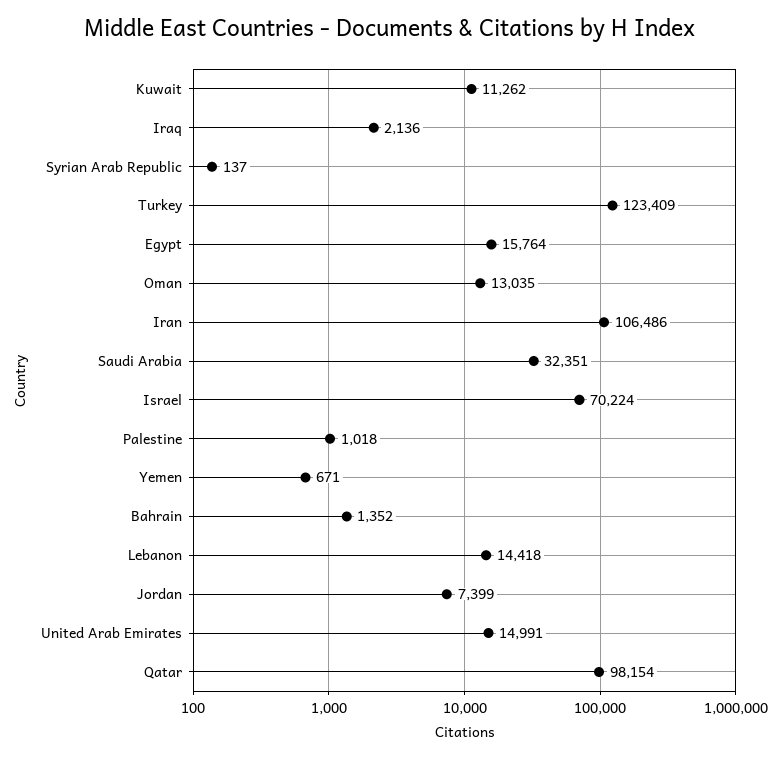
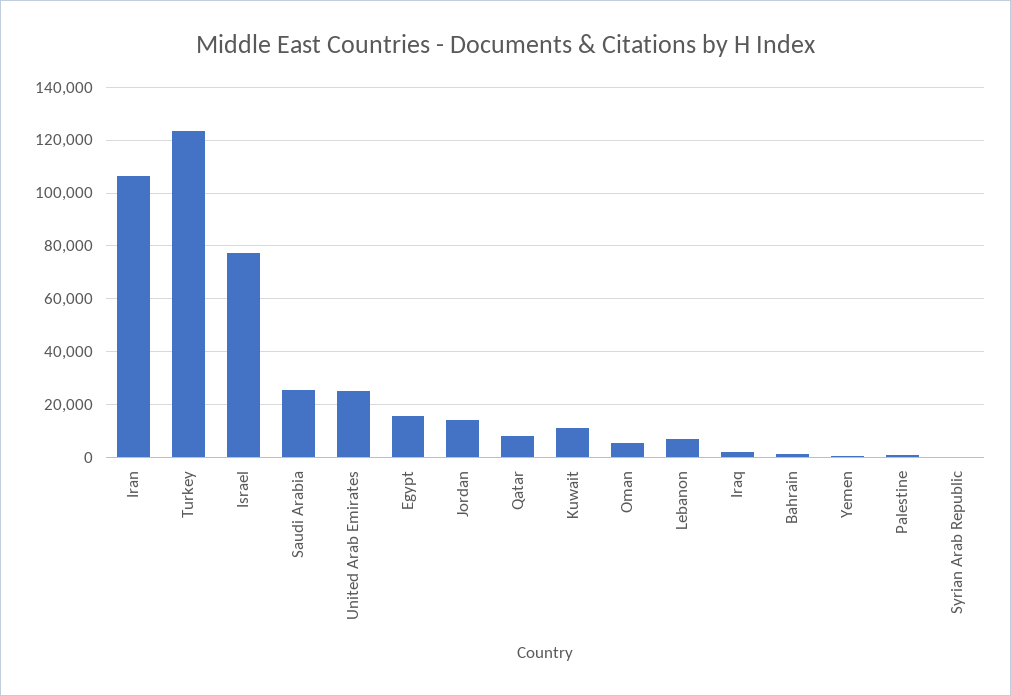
  {
    "Kuwait": 11262,
    "Iraq": 2136,
    "Syrian Arab Republic": 137,
    "Turkey": 123409,
    "Egypt": 15764,
-   "Oman": 13035,
+   "Oman": 5000,
    "Iran": 106486,
-   "Saudi Arabia": 32351,
+   "Saudi Arabia": 25000,
-   "Israel": 70224,
+   "Israel": 77500,
    "Palestine": 1018,
    "Yemen": 671,
    "Bahrain": 1352,
-   "Lebanon": 14418,
+   "Lebanon": 7500,
-   "Jordan": 7399,
+   "Jordan": 15000,
-   "United Arab Emirates": 14991,
+   "United Arab Emirates": 25000,
-   "Qatar": 98154
+   "Qatar": 7500
  }

